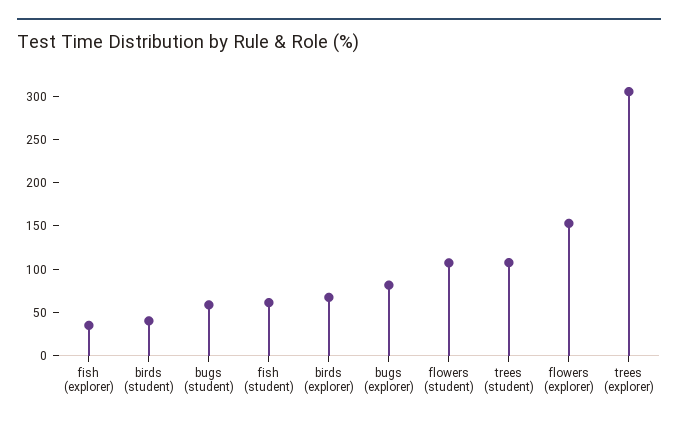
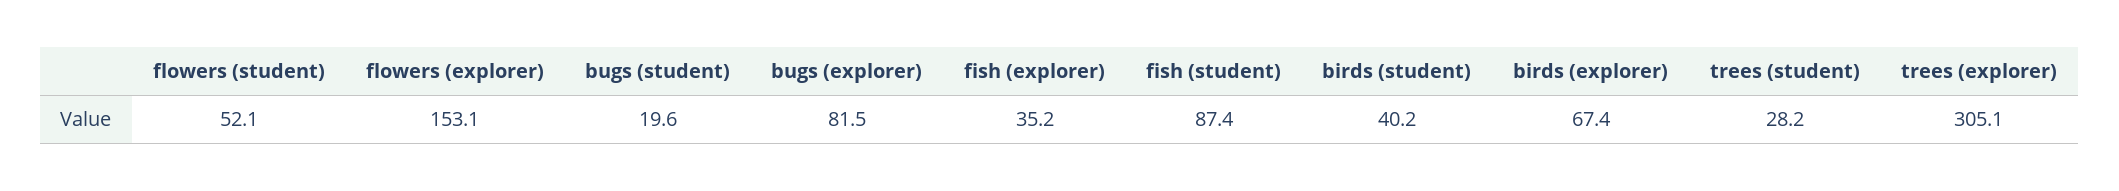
  {
    "fish (explorer)": 35.2,
    "birds (student)": 40.2,
-   "bugs (student)": 60,
+   "bugs (student)": 19.6,
-   "fish (student)": 60,
+   "fish (student)": 87.4,
    "birds (explorer)": 67.4,
    "bugs (explorer)": 81.5,
-   "flowers (student)": 110,
+   "flowers (student)": 52.1,
-   "trees (student)": 110,
+   "trees (student)": 28.2,
    "flowers (explorer)": 153.1,
    "trees (explorer)": 305.1
  }

